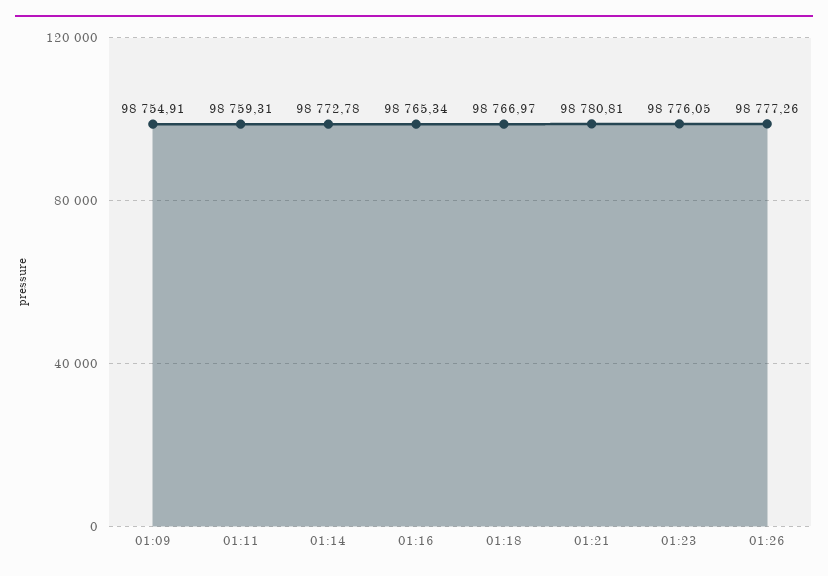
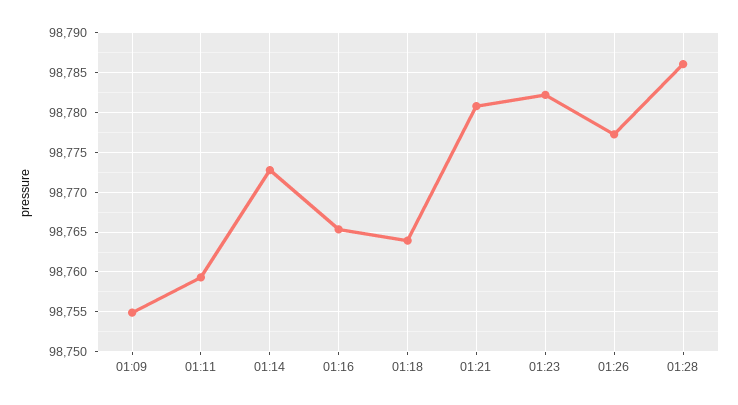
  {
    "01:09": 98754.91,
    "01:11": 98759.31,
    "01:14": 98772.78,
    "01:16": 98765.34,
-   "01:18": 98766.97,
+   "01:18": 98764,
    "01:21": 98780.81,
-   "01:23": 98776.05,
+   "01:23": 98782,
-   "01:26": 98777.26
+   "01:26": 98777.26,
+   "01:28": 98786
  }

